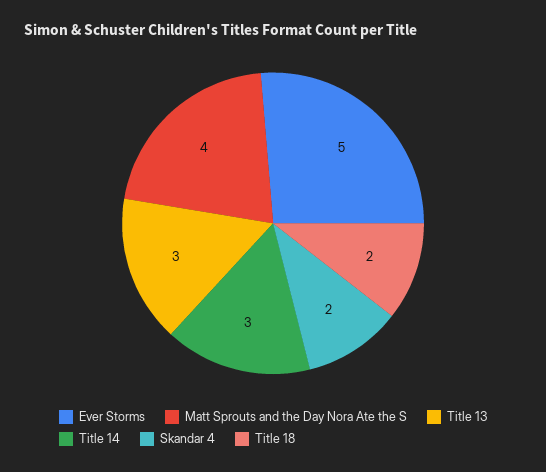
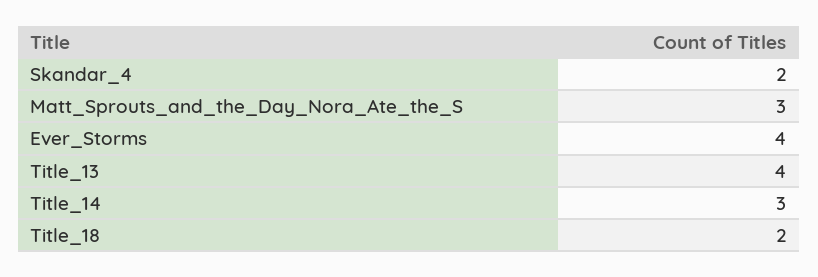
  {
-   "Ever Storms": 5,
+   "Ever Storms": 4,
-   "Matt Sprouts and the Day Nora Ate the S": 4,
+   "Matt Sprouts and the Day Nora Ate the S": 3,
-   "Title 13": 3,
+   "Title 13": 4,
    "Title 14": 3,
    "Skandar 4": 2,
    "Title 18": 2
  }

